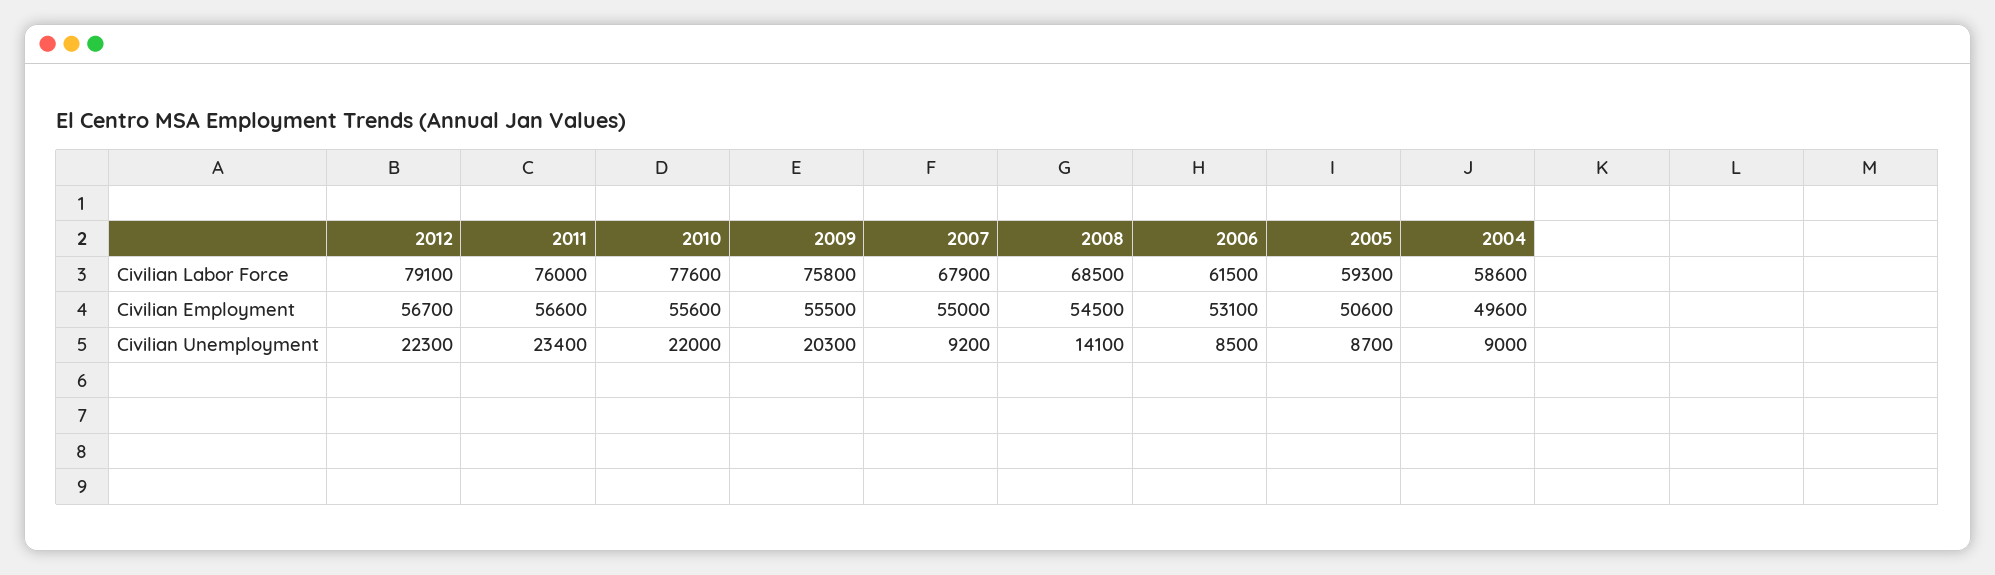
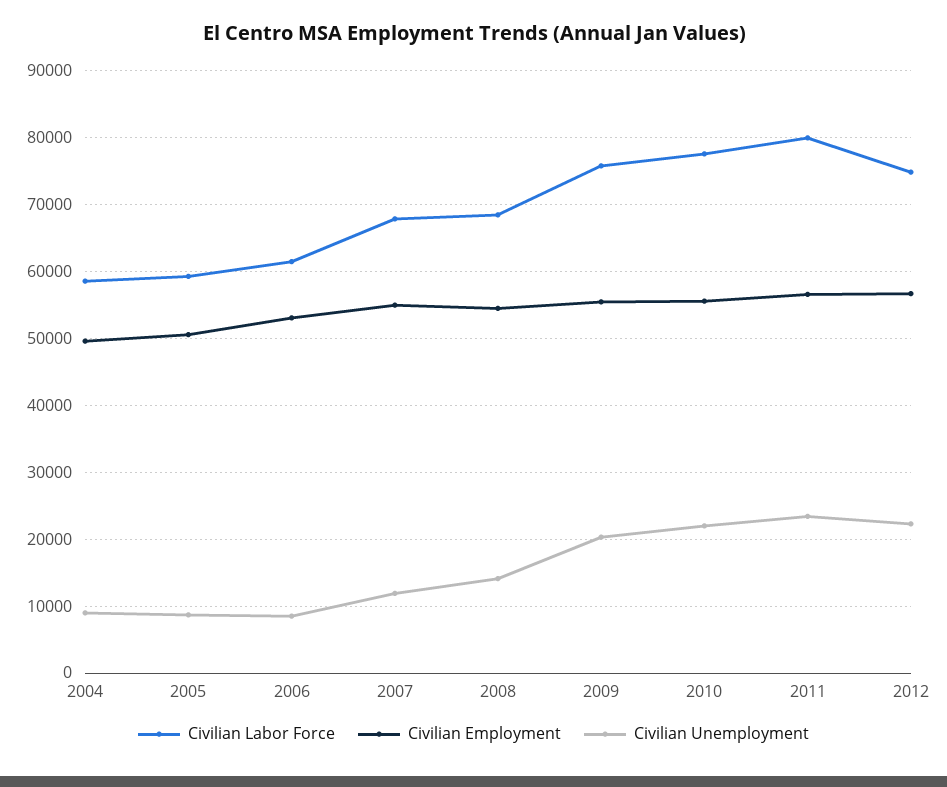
  {
    "Civilian Labor Force": {
-     "2012": 79100,
+     "2012": 75000,
-     "2011": 76000,
+     "2011": 80000,
      "2010": 77600,
      "2009": 75800,
      "2007": 67900,
      "2008": 68500,
      "2006": 61500,
      "2005": 59300,
      "2004": 58600
    },
    "Civilian Employment": {
      "2012": 56700,
      "2011": 56600,
      "2010": 55600,
      "2009": 55500,
      "2007": 55000,
      "2008": 54500,
      "2006": 53100,
      "2005": 50600,
      "2004": 49600
    },
    "Civilian Unemployment": {
      "2012": 22300,
      "2011": 23400,
      "2010": 22000,
      "2009": 20300,
-     "2007": 9200,
+     "2007": 12000,
      "2008": 14100,
      "2006": 8500,
      "2005": 8700,
      "2004": 9000
    }
  }

